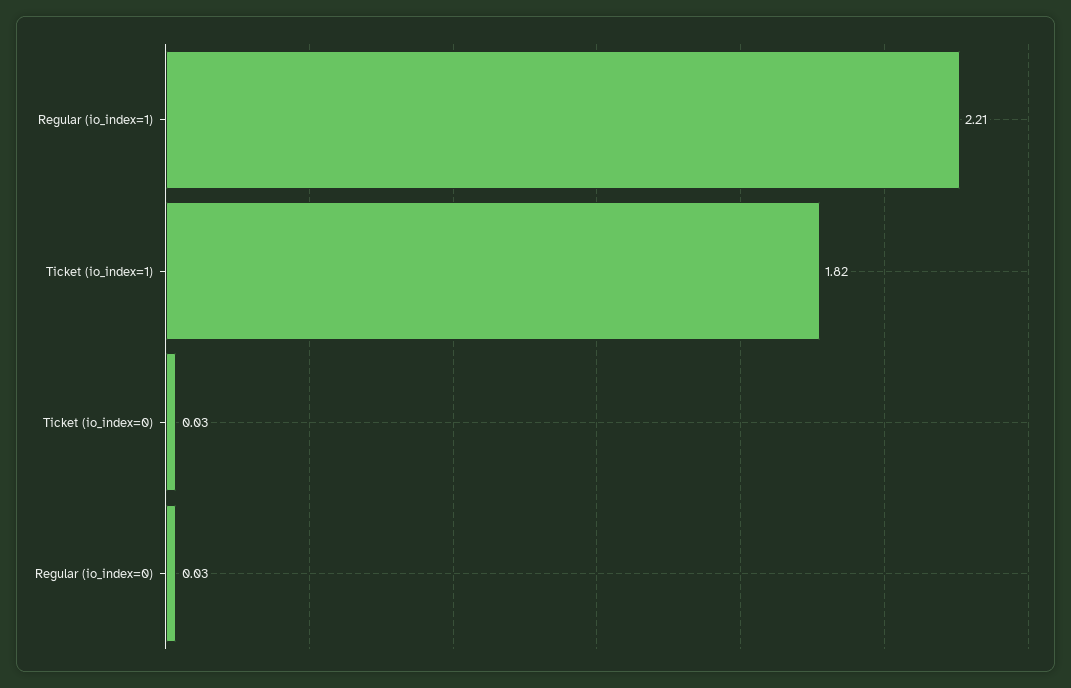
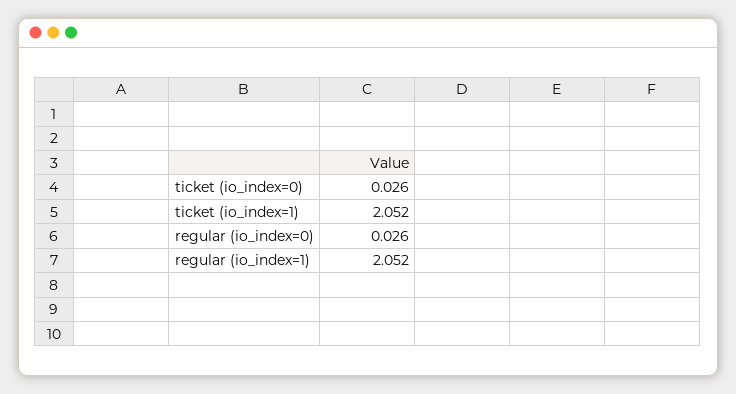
  {
-   "Regular (io_index=1)": 2.21,
+   "Regular (io_index=1)": 2.052,
-   "Ticket (io_index=1)": 1.82,
+   "Ticket (io_index=1)": 2.052,
    "Ticket (io_index=0)": 0.026,
    "Regular (io_index=0)": 0.026
  }

